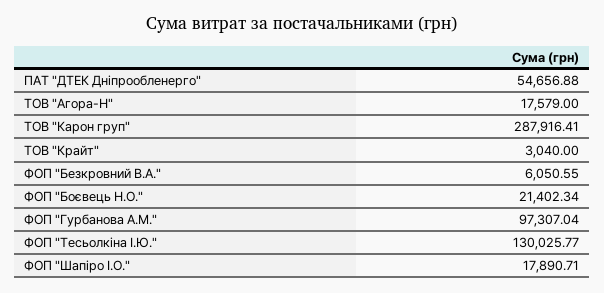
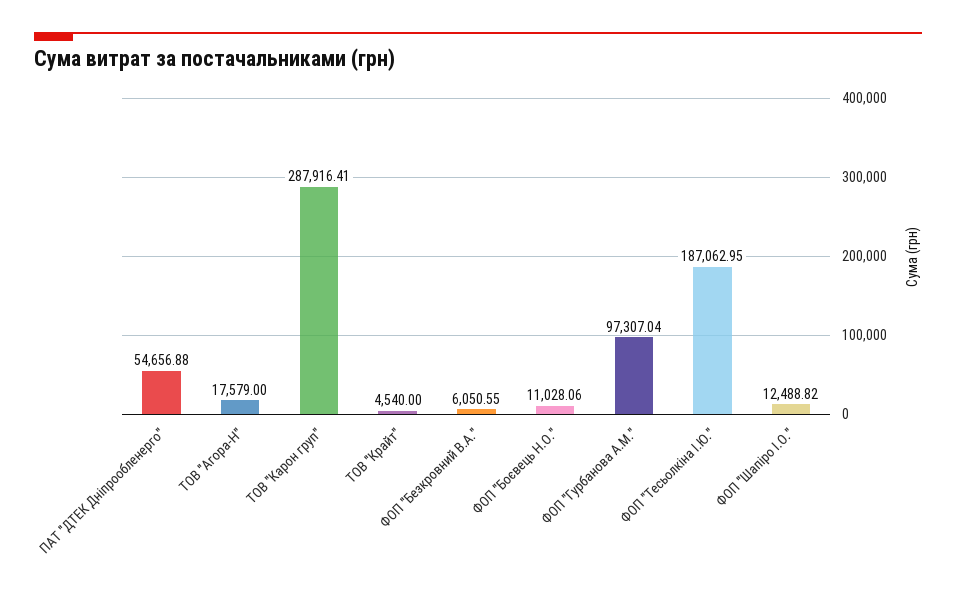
  {
    "ПАТ \"ДТЕК Дніпрообленерго\"": 54656.88,
    "ТОВ \"Агора-Н\"": 17579,
    "ТОВ \"Карон груп\"": 287916.41,
-   "ТОВ \"Крайт\"": 3040,
+   "ТОВ \"Крайт\"": 4540,
    "ФОП \"Безкровний В.А.\"": 6050.55,
-   "ФОП \"Боєвець Н.О.\"": 21402.34,
+   "ФОП \"Боєвець Н.О.\"": 11028.06,
    "ФОП \"Гурбанова А.М.\"": 97307.04,
-   "ФОП \"Тесьолкіна І.Ю.\"": 130025.77,
+   "ФОП \"Тесьолкіна І.Ю.\"": 187062.95,
-   "ФОП \"Шапіро І.О.\"": 17890.71
+   "ФОП \"Шапіро І.О.\"": 12488.82
  }

